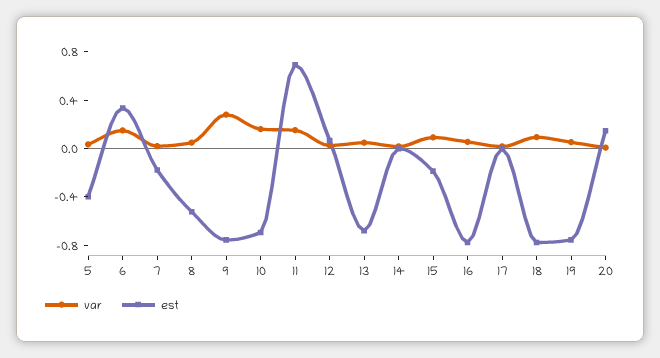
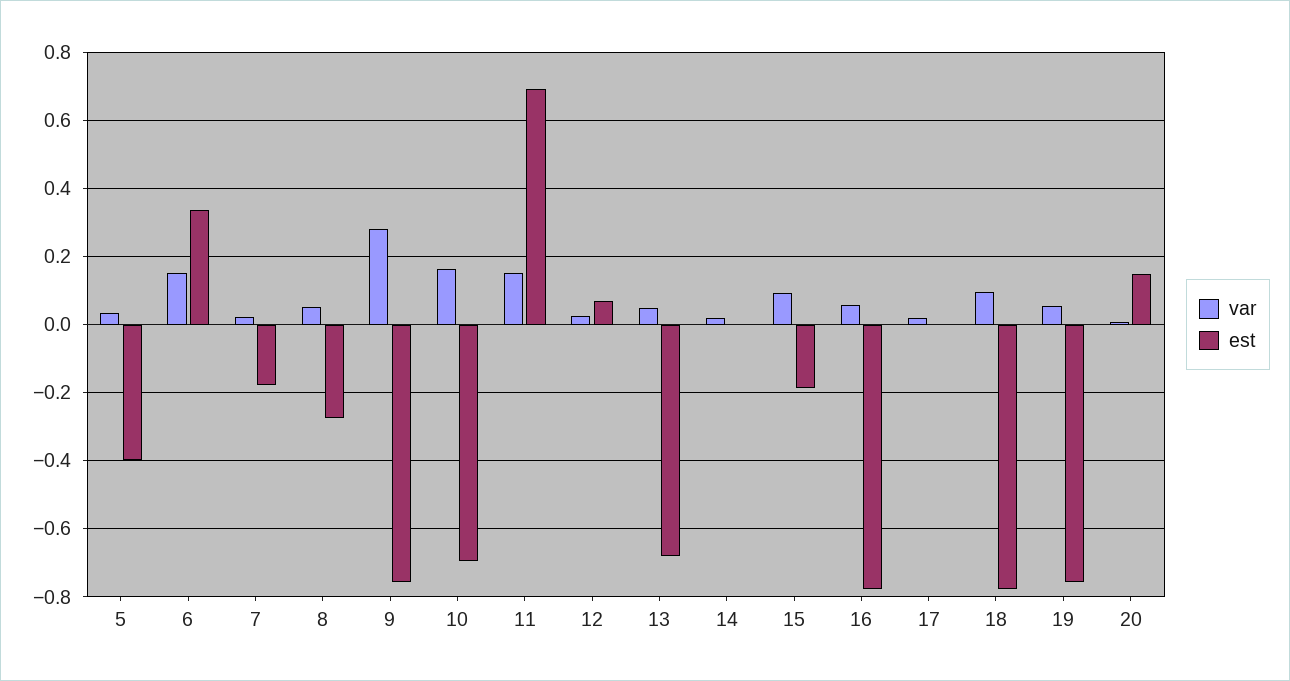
  {
    "var": {
      "5": 0.04,
      "6": 0.16,
      "7": 0.02,
      "8": 0.06,
      "9": 0.28,
      "10": 0.16,
      "11": 0.16,
      "12": 0.02,
      "13": 0.04,
      "14": 0.02,
      "15": 0.1,
      "16": 0.06,
      "17": 0.02,
      "18": 0.1,
      "19": 0.06,
      "20": 0
    },
    "est": {
      "5": -0.4,
      "6": 0.34,
      "7": -0.18,
-     "8": -0.5,
+     "8": -0.28,
      "9": -0.76,
      "10": -0.7,
      "11": 0.7,
      "12": 0.06,
      "13": -0.68,
      "14": 0,
      "15": -0.18,
      "16": -0.78,
      "17": 0,
      "18": -0.78,
      "19": -0.76,
      "20": 0.14
    }
  }

